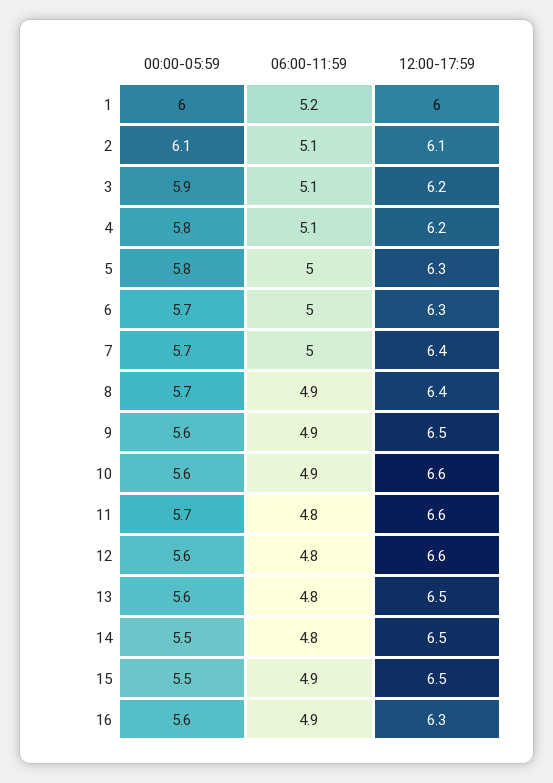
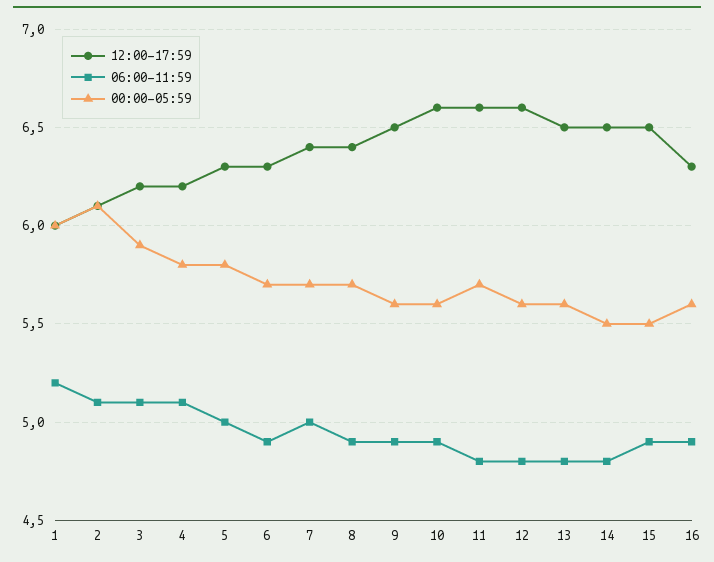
  {
    "00:00-05:59": {
      "1": 6,
      "2": 6.1,
      "3": 5.9,
      "4": 5.8,
      "5": 5.8,
      "6": 5.7,
      "7": 5.7,
      "8": 5.7,
      "9": 5.6,
      "10": 5.6,
      "11": 5.7,
      "12": 5.6,
      "13": 5.6,
      "14": 5.5,
      "15": 5.5,
      "16": 5.6
    },
    "06:00-11:59": {
      "1": 5.2,
      "2": 5.1,
      "3": 5.1,
      "4": 5.1,
      "5": 5,
-     "6": 5,
+     "6": 4.9,
      "7": 5,
      "8": 4.9,
      "9": 4.9,
      "10": 4.9,
      "11": 4.8,
      "12": 4.8,
      "13": 4.8,
      "14": 4.8,
      "15": 4.9,
      "16": 4.9
    },
    "12:00-17:59": {
      "1": 6,
      "2": 6.1,
      "3": 6.2,
      "4": 6.2,
      "5": 6.3,
      "6": 6.3,
      "7": 6.4,
      "8": 6.4,
      "9": 6.5,
      "10": 6.6,
      "11": 6.6,
      "12": 6.6,
      "13": 6.5,
      "14": 6.5,
      "15": 6.5,
      "16": 6.3
    }
  }

